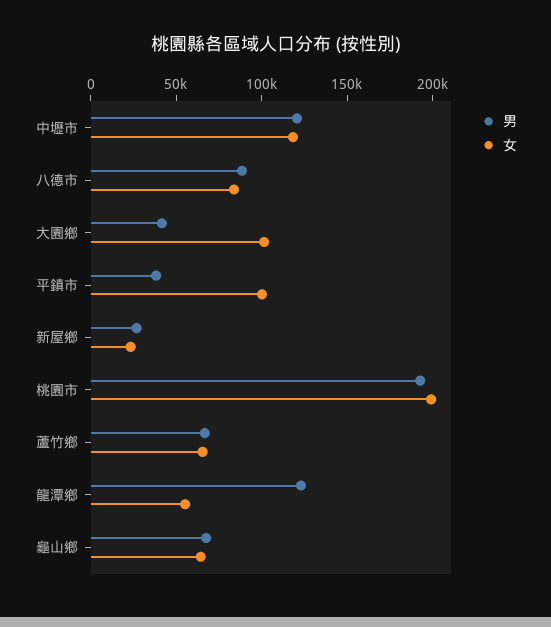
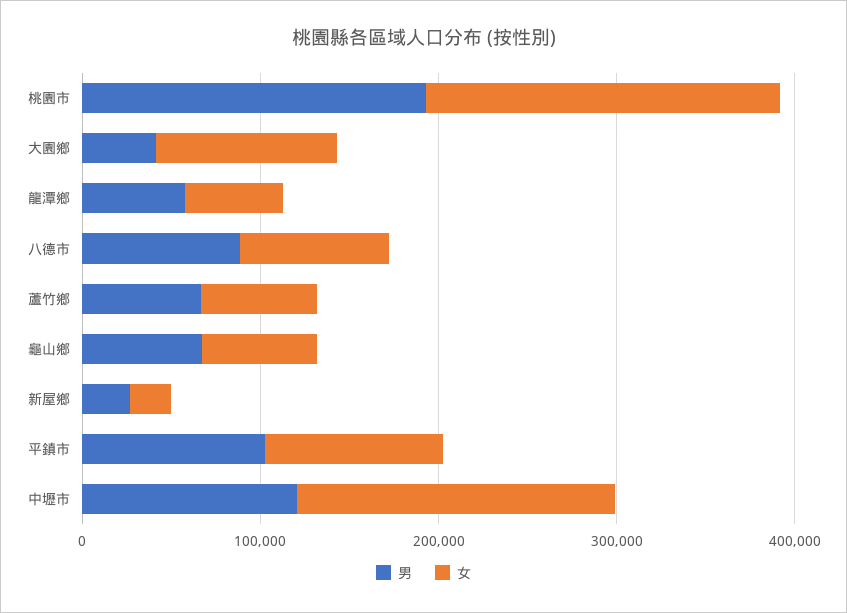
  {
    "男": {
      "中壢市": 120000,
      "八德市": 90000,
      "大園鄉": 40000,
-     "平鎮市": 40000,
+     "平鎮市": 100000,
      "新屋鄉": 30000,
      "桃園市": 190000,
      "蘆竹鄉": 70000,
-     "龍潭鄉": 120000,
+     "龍潭鄉": 60000,
      "龜山鄉": 70000
    },
    "女": {
-     "中壢市": 120000,
+     "中壢市": 180000,
      "八德市": 80000,
      "大園鄉": 100000,
      "平鎮市": 100000,
      "新屋鄉": 20000,
      "桃園市": 200000,
      "蘆竹鄉": 70000,
      "龍潭鄉": 60000,
      "龜山鄉": 60000
    }
  }

